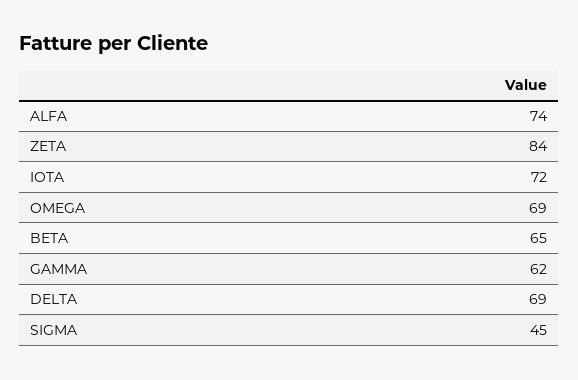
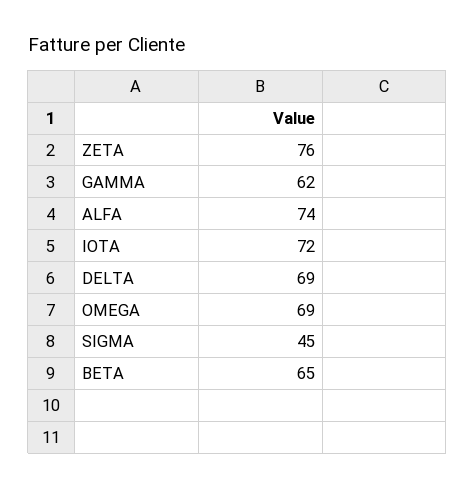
  {
    "ALFA": 74,
-   "ZETA": 84,
+   "ZETA": 76,
    "IOTA": 72,
    "OMEGA": 69,
    "BETA": 65,
    "GAMMA": 62,
    "DELTA": 69,
    "SIGMA": 45
  }

